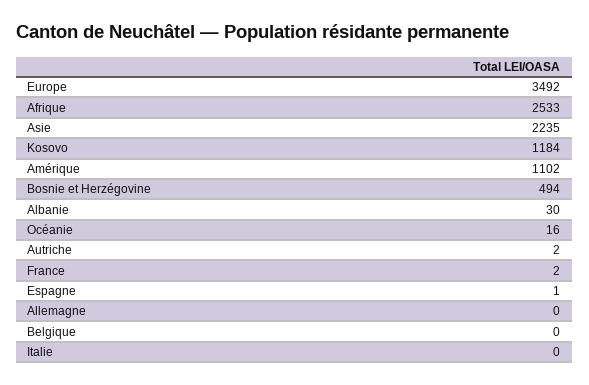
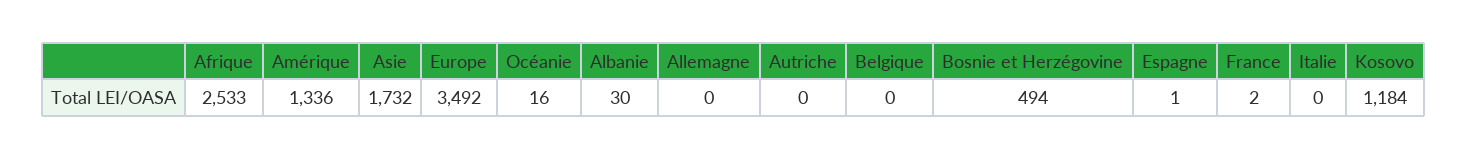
  {
    "Europe": 3492,
    "Afrique": 2533,
-   "Asie": 2235,
+   "Asie": 1732,
    "Kosovo": 1184,
-   "Amérique": 1102,
+   "Amérique": 1336,
    "Bosnie et Herzégovine": 494,
    "Albanie": 30,
    "Océanie": 16,
-   "Autriche": 2,
+   "Autriche": 0,
    "France": 2,
    "Espagne": 1,
    "Allemagne": 0,
    "Belgique": 0,
    "Italie": 0
  }

